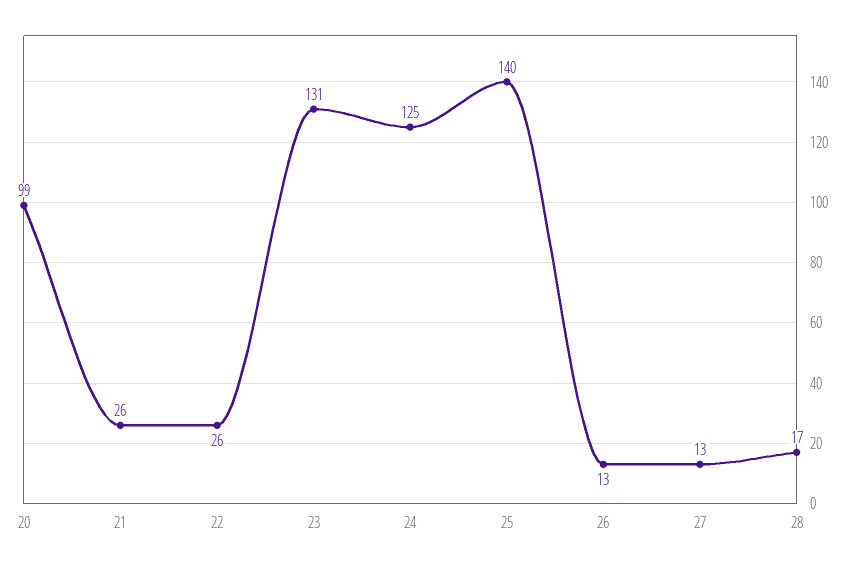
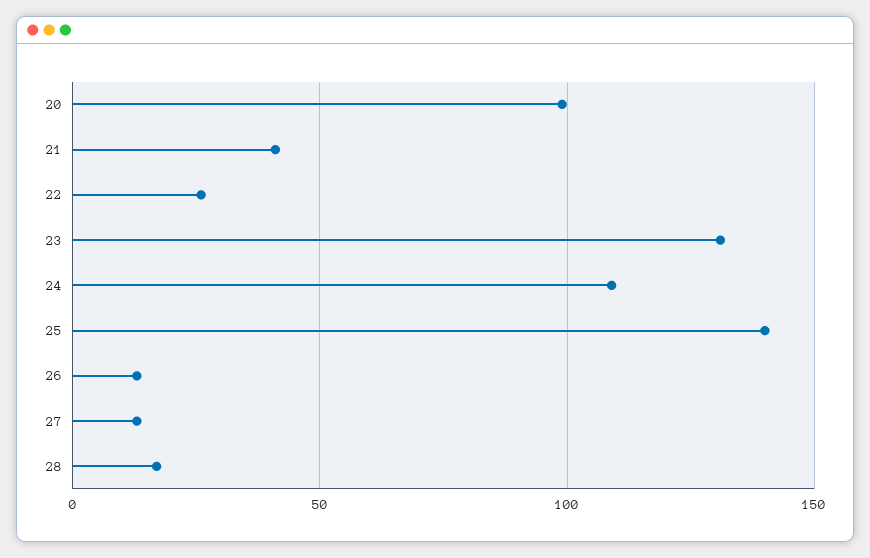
  {
    "20": 99,
-   "21": 26,
+   "21": 40,
    "22": 26,
    "23": 131,
-   "24": 125,
+   "24": 110,
    "25": 140,
    "26": 13,
    "27": 13,
    "28": 17
  }

